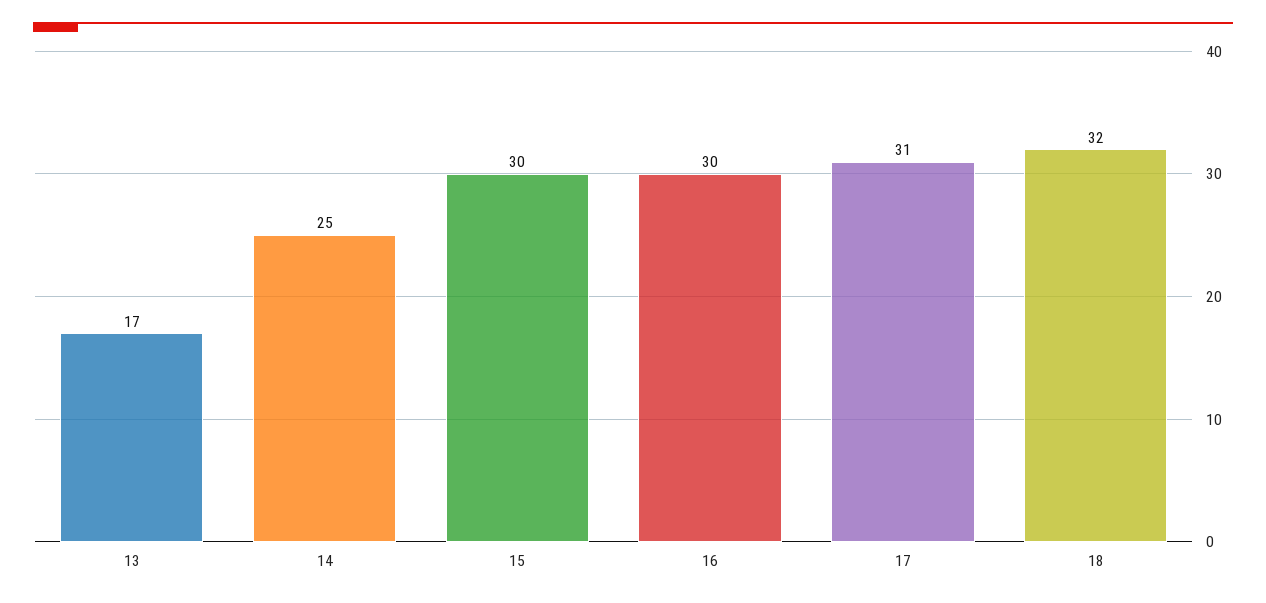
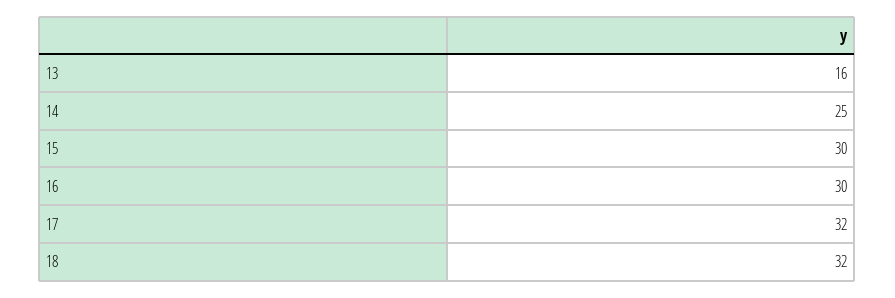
  {
-   "13": 17,
+   "13": 16,
    "14": 25,
    "15": 30,
    "16": 30,
-   "17": 31,
+   "17": 32,
    "18": 32
  }

